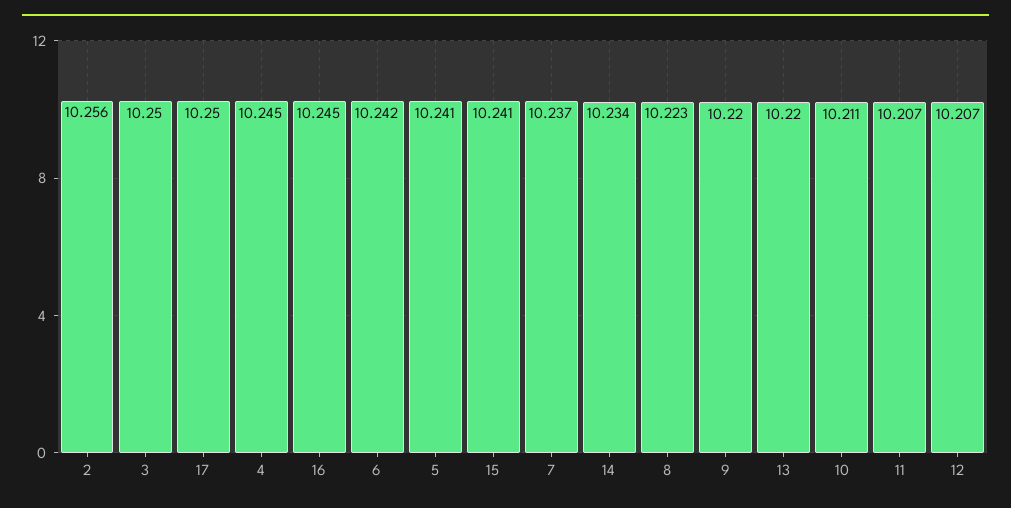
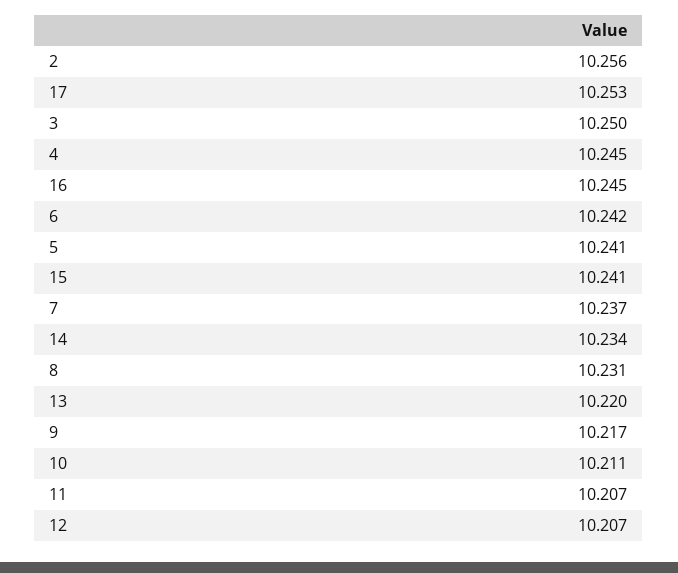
  {
    "2": 10.256,
    "3": 10.25,
-   "17": 10.25,
+   "17": 10.253,
    "4": 10.245,
    "16": 10.245,
    "6": 10.242,
    "5": 10.241,
    "15": 10.241,
    "7": 10.237,
    "14": 10.234,
-   "8": 10.223,
+   "8": 10.231,
-   "9": 10.22,
+   "9": 10.217,
    "13": 10.22,
    "10": 10.211,
    "11": 10.207,
    "12": 10.207
  }

